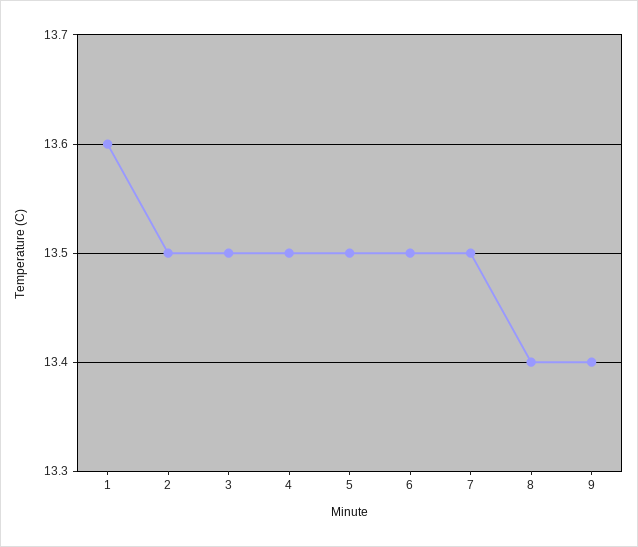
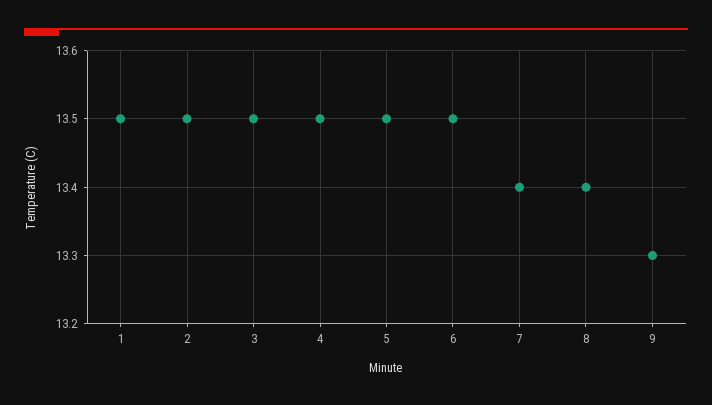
  {
-   "1": 13.6,
+   "1": 13.5,
    "2": 13.5,
    "3": 13.5,
    "4": 13.5,
    "5": 13.5,
    "6": 13.5,
-   "7": 13.5,
+   "7": 13.4,
    "8": 13.4,
-   "9": 13.4
+   "9": 13.3
  }

